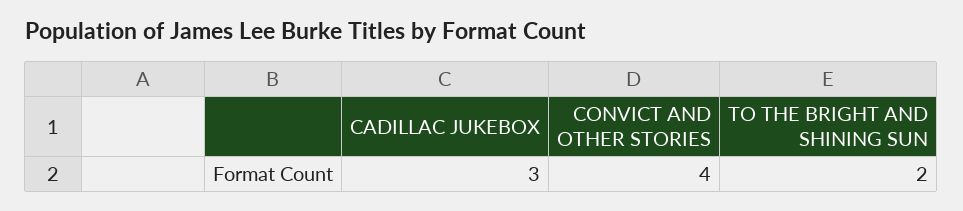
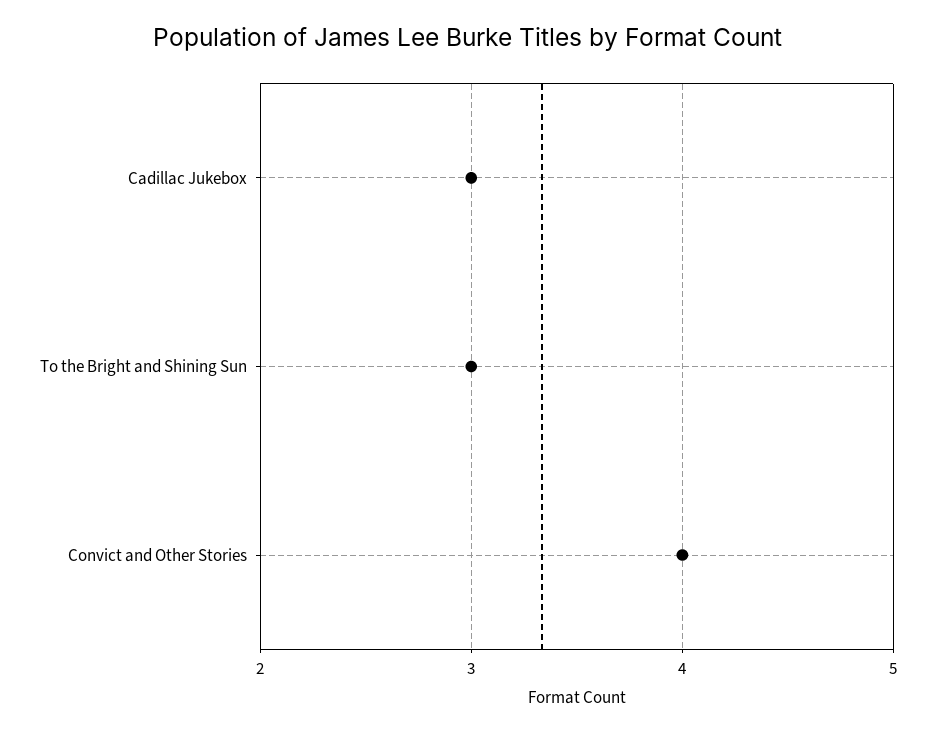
  {
    "CADILLAC JUKEBOX": 3,
    "CONVICT AND OTHER STORIES": 4,
-   "TO THE BRIGHT AND SHINING SUN": 2
+   "TO THE BRIGHT AND SHINING SUN": 3
  }

